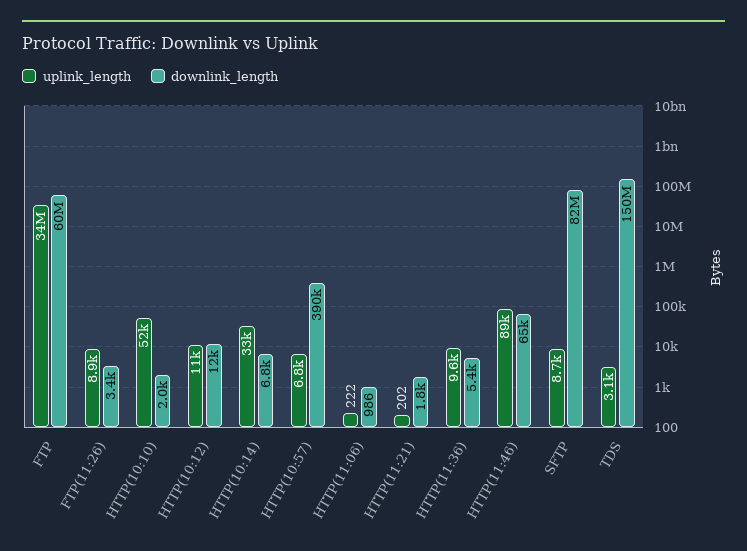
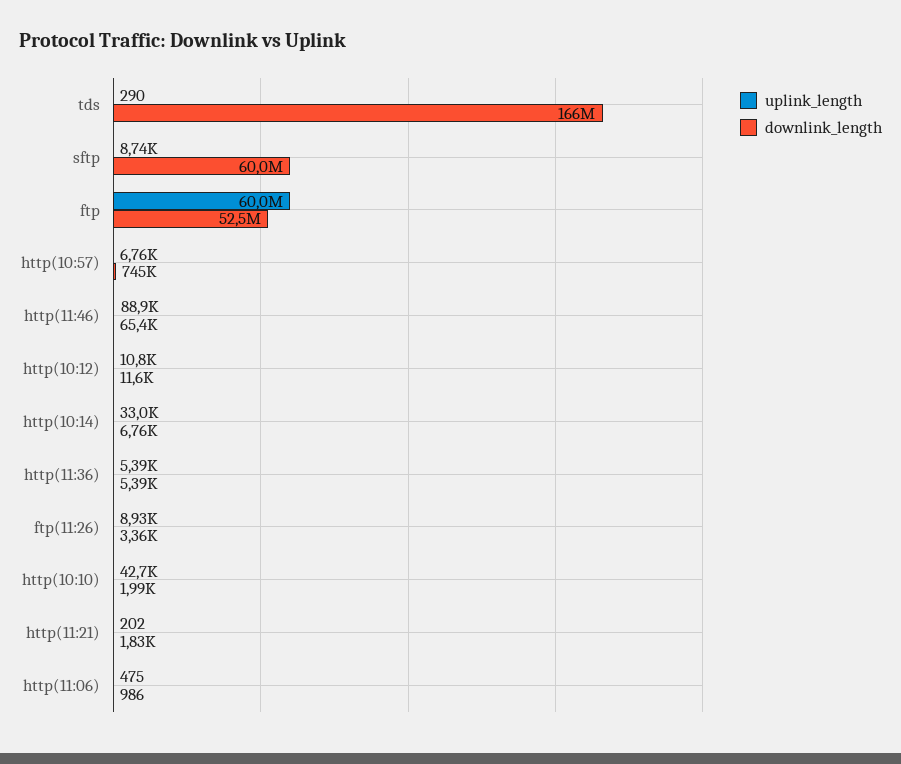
  {
    "uplink_length": {
-     "FTP": 34000000,
+     "FTP": 60000000,
      "FTP(11:26)": 8930,
-     "HTTP(10:10)": 52000,
+     "HTTP(10:10)": 42700,
      "HTTP(10:12)": 10800,
      "HTTP(10:14)": 33000,
      "HTTP(10:57)": 6760,
-     "HTTP(11:06)": 222,
+     "HTTP(11:06)": 475,
      "HTTP(11:21)": 202,
-     "HTTP(11:36)": 9600,
+     "HTTP(11:36)": 5390,
      "HTTP(11:46)": 88900,
      "SFTP": 8740,
-     "TDS": 3100
+     "TDS": 290
    },
    "downlink_length": {
-     "FTP": 60000000,
+     "FTP": 52500000,
      "FTP(11:26)": 3360,
      "HTTP(10:10)": 1990,
      "HTTP(10:12)": 11600,
      "HTTP(10:14)": 6760,
-     "HTTP(10:57)": 390000,
+     "HTTP(10:57)": 745000,
      "HTTP(11:06)": 986,
      "HTTP(11:21)": 1830,
      "HTTP(11:36)": 5390,
      "HTTP(11:46)": 65400,
-     "SFTP": 82000000,
+     "SFTP": 60000000,
-     "TDS": 150000000
+     "TDS": 166000000
    }
  }

